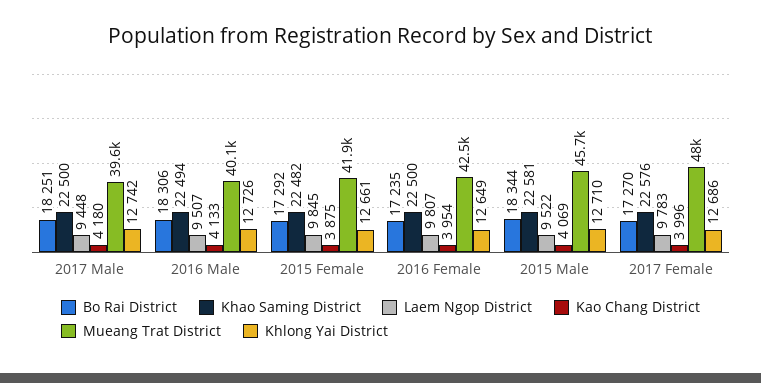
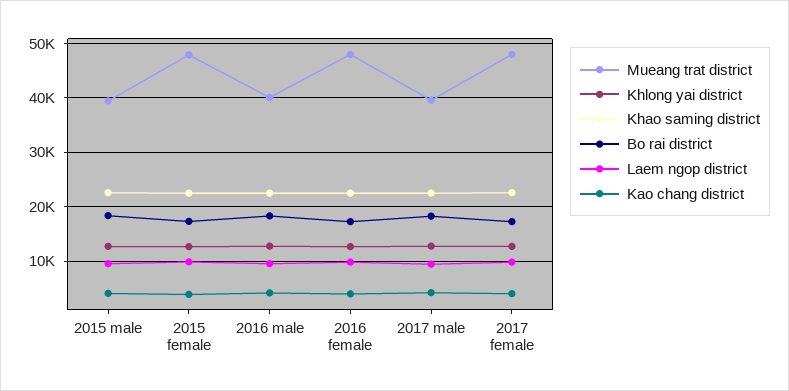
  {
    "Bo Rai District": {
      "2017 Male": 18251,
      "2016 Male": 18306,
      "2015 Female": 17292,
      "2016 Female": 17235,
      "2015 Male": 18344,
      "2017 Female": 17270
    },
    "Khao Saming District": {
      "2017 Male": 22500,
      "2016 Male": 22494,
      "2015 Female": 22482,
      "2016 Female": 22500,
      "2015 Male": 22581,
      "2017 Female": 22576
    },
    "Laem Ngop District": {
      "2017 Male": 9448,
      "2016 Male": 9507,
      "2015 Female": 9845,
      "2016 Female": 9807,
      "2015 Male": 9522,
      "2017 Female": 9783
    },
    "Kao Chang District": {
      "2017 Male": 4180,
      "2016 Male": 4133,
      "2015 Female": 3875,
      "2016 Female": 3954,
      "2015 Male": 4069,
      "2017 Female": 3996
    },
    "Mueang Trat District": {
      "2017 Male": 39600,
      "2016 Male": 40100,
-     "2015 Female": 41900,
+     "2015 Female": 48000,
-     "2016 Female": 42500,
+     "2016 Female": 48000,
-     "2015 Male": 45700,
+     "2015 Male": 40000,
      "2017 Female": 48000
    },
    "Khlong Yai District": {
      "2017 Male": 12742,
      "2016 Male": 12726,
      "2015 Female": 12661,
      "2016 Female": 12649,
      "2015 Male": 12710,
      "2017 Female": 12686
    }
  }

